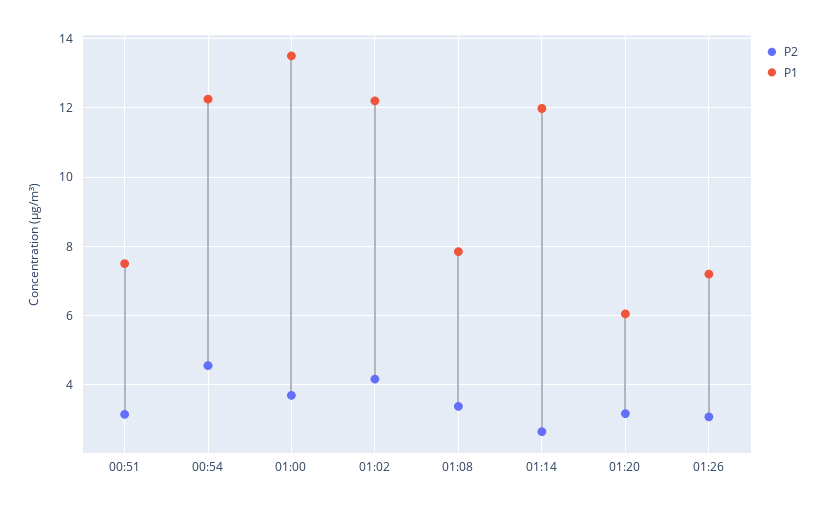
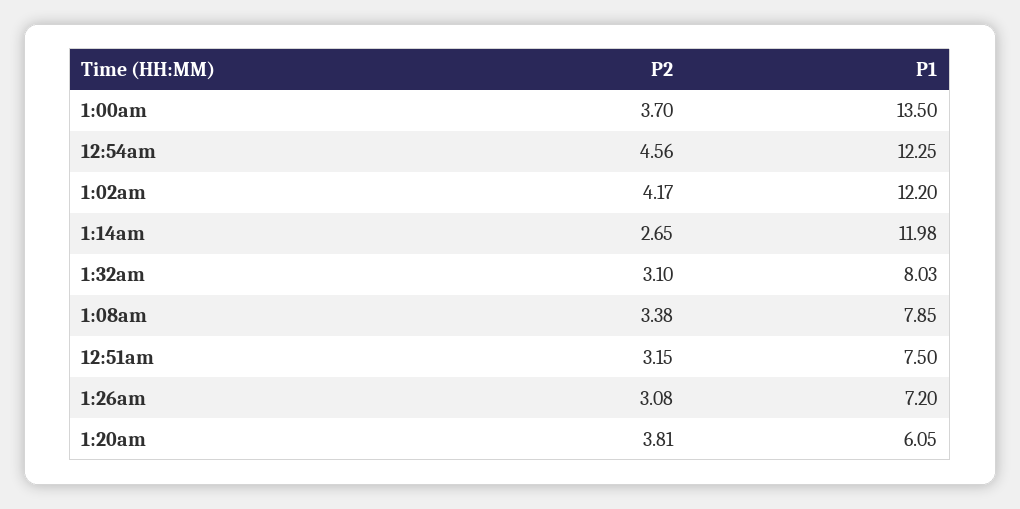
  {
    "P2": {
      "00:51": 3.15,
      "00:54": 4.56,
      "01:00": 3.7,
      "01:02": 4.17,
      "01:08": 3.38,
      "01:14": 2.65,
-     "01:20": 3.2,
+     "01:20": 3.81,
-     "01:26": 3.08
+     "01:26": 3.08,
+     "1:32am": 3.1
    },
    "P1": {
      "00:51": 7.5,
      "00:54": 12.25,
      "01:00": 13.5,
      "01:02": 12.2,
      "01:08": 7.85,
      "01:14": 11.98,
      "01:20": 6.05,
-     "01:26": 7.2
+     "01:26": 7.2,
+     "1:32am": 8.03
    }
  }

